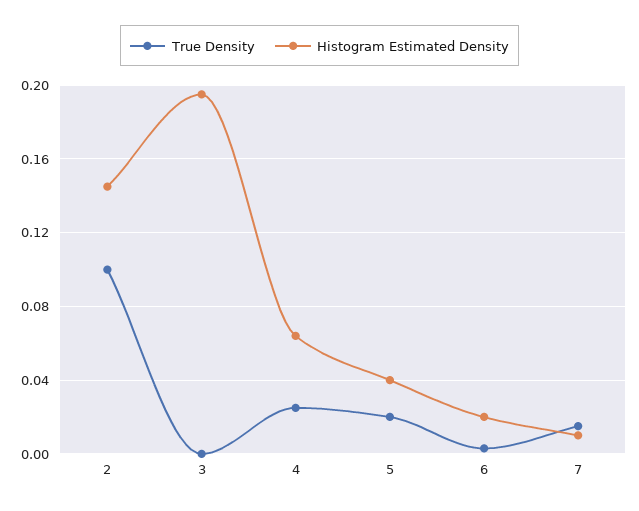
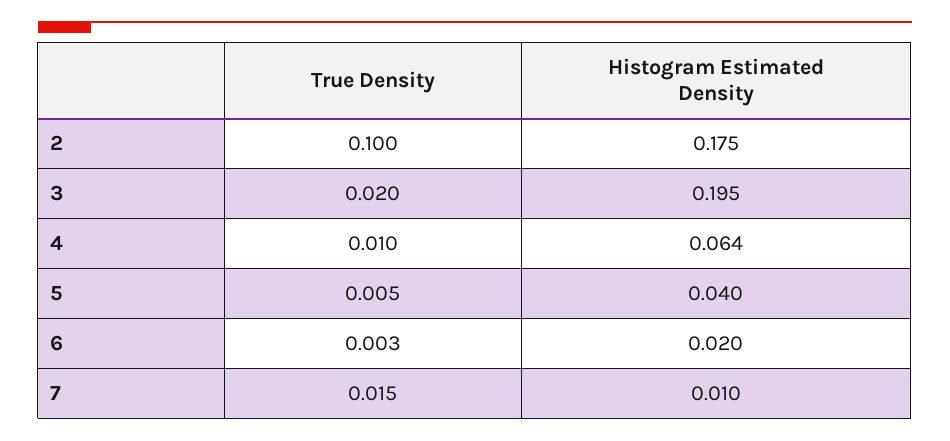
  {
    "True Density": {
      "2": 0.1,
-     "3": 0,
+     "3": 0.02,
-     "4": 0.025,
+     "4": 0.01,
-     "5": 0.02,
+     "5": 0.005,
      "6": 0.003,
      "7": 0.015
    },
    "Histogram Estimated Density": {
-     "2": 0.145,
+     "2": 0.175,
      "3": 0.195,
      "4": 0.064,
      "5": 0.04,
      "6": 0.02,
      "7": 0.01
    }
  }

